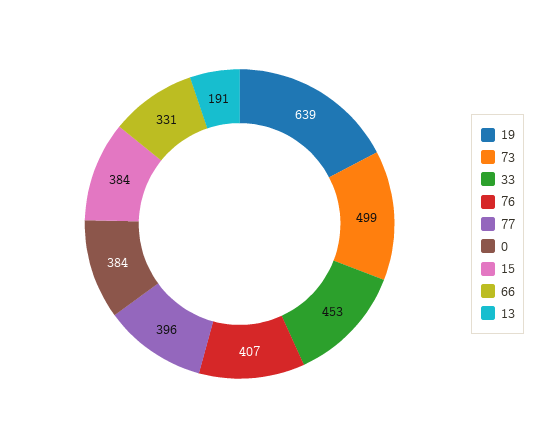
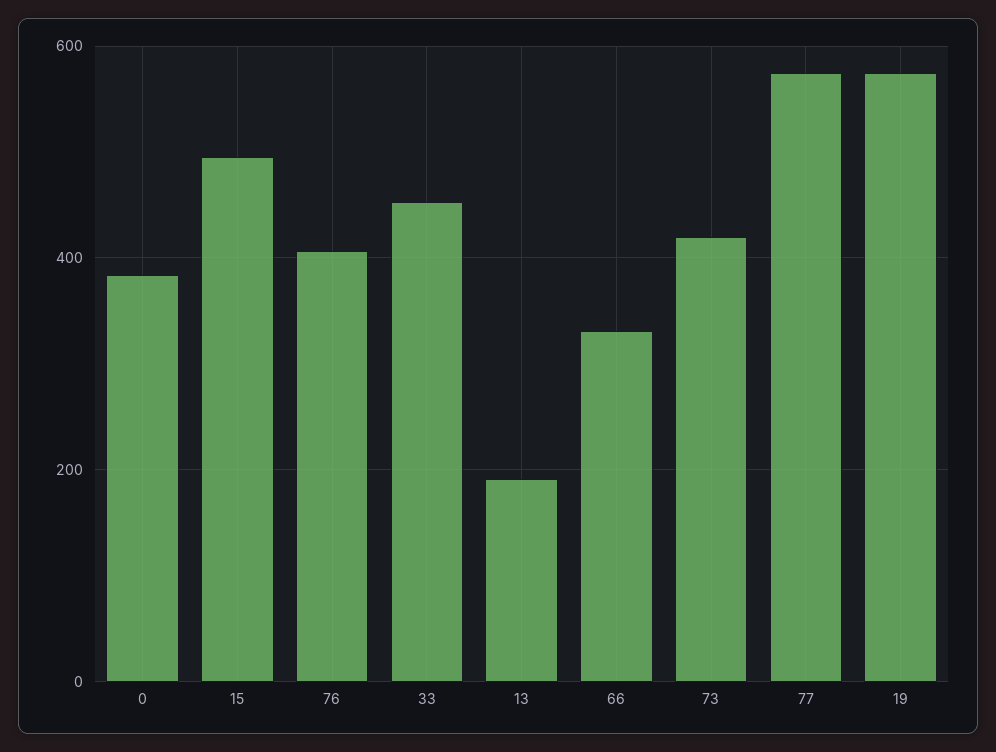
  {
-   "19": 639,
+   "19": 580,
-   "73": 499,
+   "73": 420,
    "33": 453,
    "76": 407,
-   "77": 396,
+   "77": 580,
    "0": 384,
-   "15": 384,
+   "15": 500,
    "66": 331,
    "13": 191
  }

